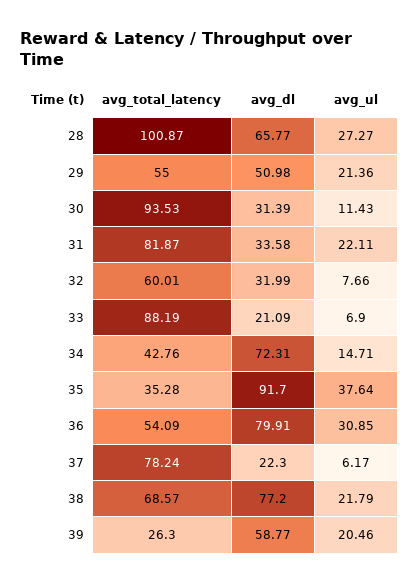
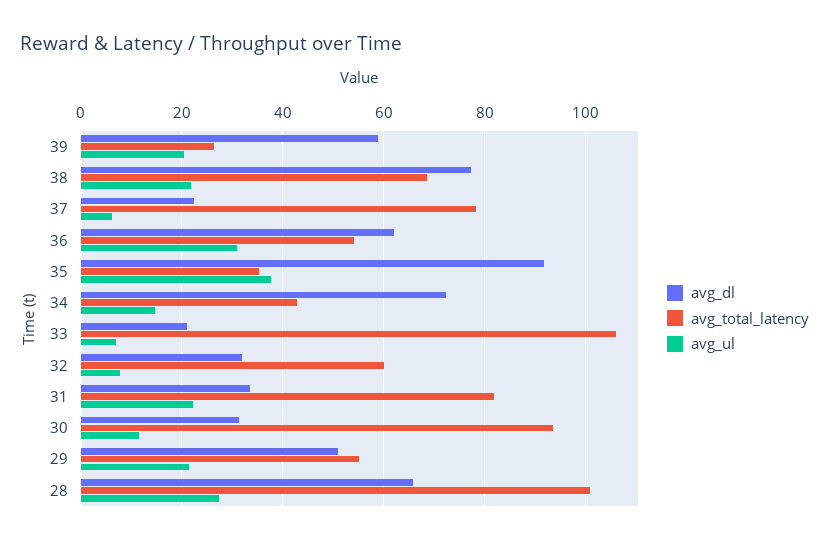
  {
    "avg_total_latency": {
      "28": 100.87,
      "29": 55,
      "30": 93.53,
      "31": 81.87,
      "32": 60.01,
-     "33": 88.19,
+     "33": 106,
      "34": 42.76,
      "35": 35.28,
      "36": 54.09,
      "37": 78.24,
      "38": 68.57,
      "39": 26.3
    },
    "avg_dl": {
      "28": 65.77,
      "29": 50.98,
      "30": 31.39,
      "31": 33.58,
      "32": 31.99,
      "33": 21.09,
      "34": 72.31,
      "35": 91.7,
-     "36": 79.91,
+     "36": 62,
      "37": 22.3,
      "38": 77.2,
      "39": 58.77
    },
    "avg_ul": {
      "28": 27.27,
      "29": 21.36,
      "30": 11.43,
      "31": 22.11,
      "32": 7.66,
      "33": 6.9,
      "34": 14.71,
      "35": 37.64,
      "36": 30.85,
      "37": 6.17,
      "38": 21.79,
      "39": 20.46
    }
  }

